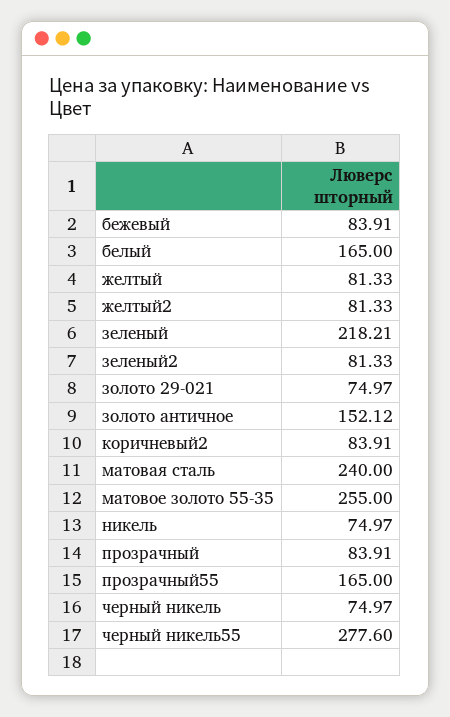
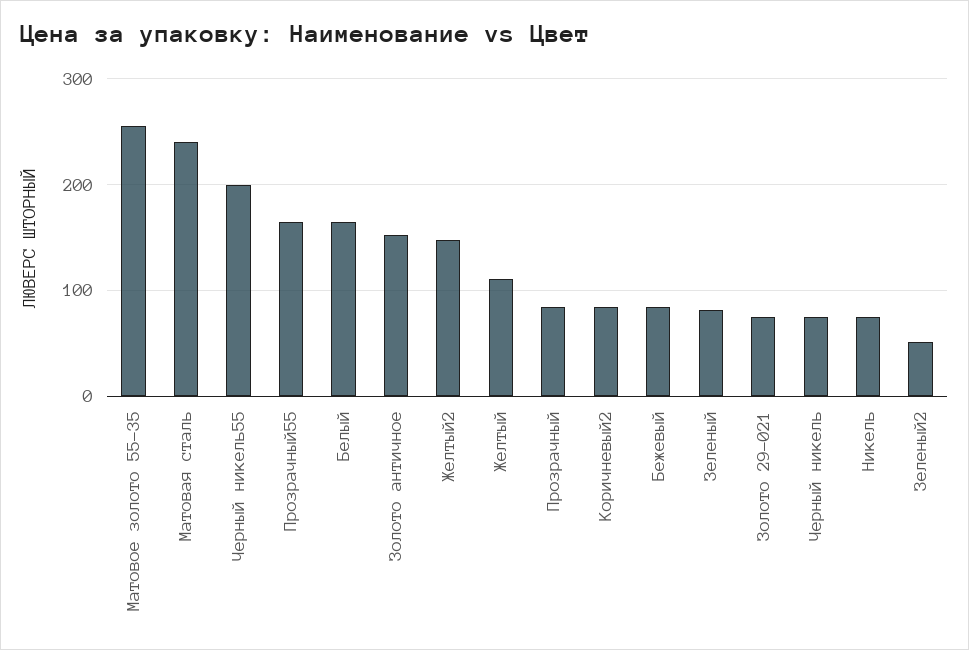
  {
    "бежевый": 83.91,
    "белый": 165,
-   "желтый": 81.33,
+   "желтый": 110,
-   "желтый2": 81.33,
+   "желтый2": 150,
-   "зеленый": 218.21,
+   "зеленый": 80,
-   "зеленый2": 81.33,
+   "зеленый2": 50,
    "золото 29-021": 74.97,
    "золото античное": 152.12,
    "коричневый2": 83.91,
    "матовая сталь": 240,
    "матовое золото 55-35": 255,
    "никель": 74.97,
    "прозрачный": 83.91,
    "прозрачный55": 165,
    "черный никель": 74.97,
-   "черный никель55": 277.6
+   "черный никель55": 200
  }

